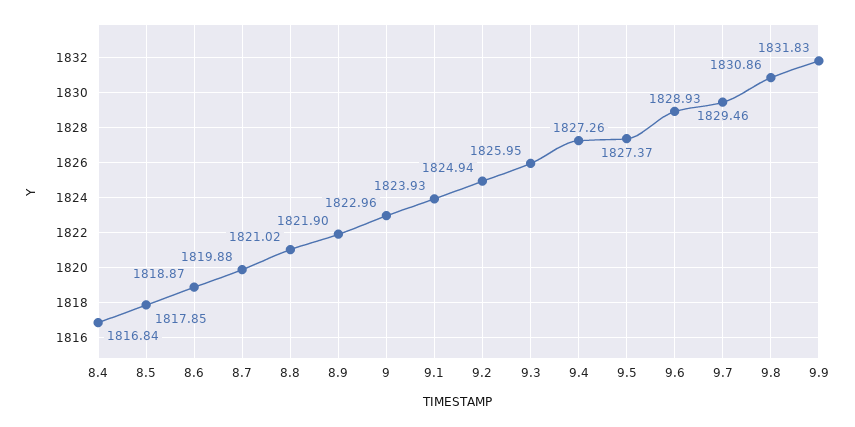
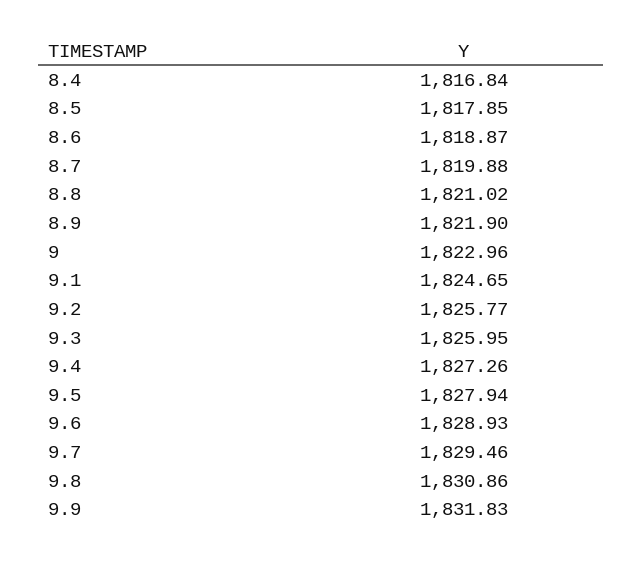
  {
    "8.4": 1816.84,
    "8.5": 1817.85,
    "8.6": 1818.87,
    "8.7": 1819.88,
    "8.8": 1821.02,
    "8.9": 1821.9,
    "9": 1822.96,
-   "9.1": 1823.93,
+   "9.1": 1824.65,
-   "9.2": 1824.94,
+   "9.2": 1825.77,
    "9.3": 1825.95,
    "9.4": 1827.26,
-   "9.5": 1827.37,
+   "9.5": 1827.94,
    "9.6": 1828.93,
    "9.7": 1829.46,
    "9.8": 1830.86,
    "9.9": 1831.83
  }

